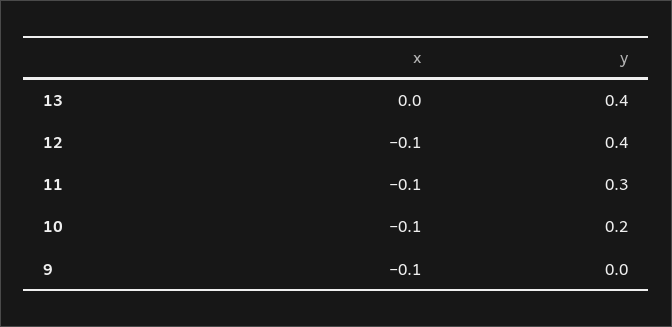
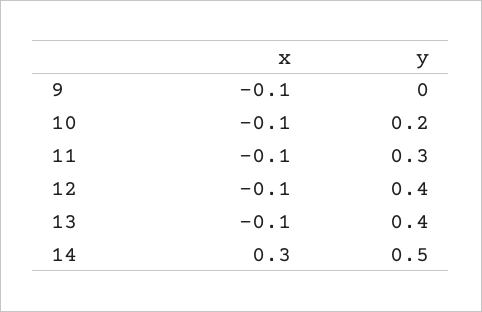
  {
    "x": {
-     "13": 0,
+     "13": -0.1,
      "12": -0.1,
      "11": -0.1,
      "10": -0.1,
-     "9": -0.1
+     "9": -0.1,
+     "14": 0.3
    },
    "y": {
      "13": 0.4,
      "12": 0.4,
      "11": 0.3,
      "10": 0.2,
-     "9": 0
+     "9": 0,
+     "14": 0.5
    }
  }

